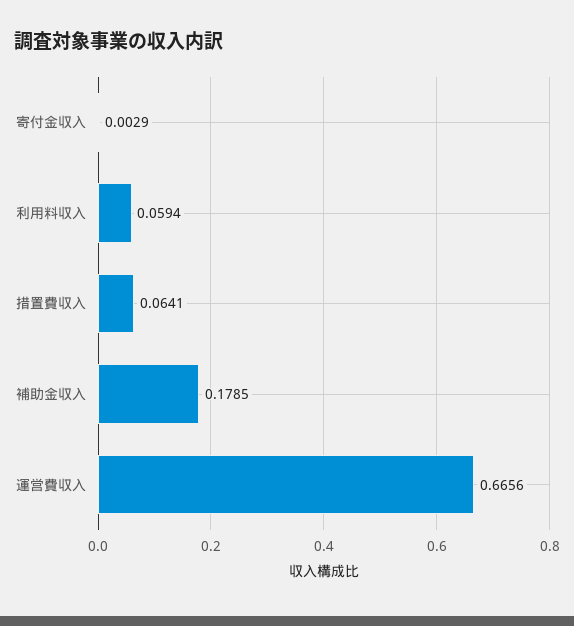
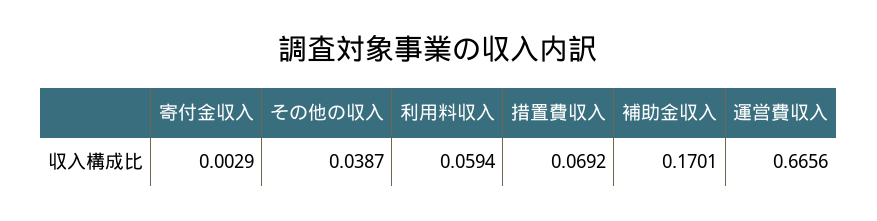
  {
    "寄付金収入": 0.0029,
    "利用料収入": 0.0594,
-   "措置費収入": 0.0641,
+   "措置費収入": 0.0692,
-   "補助金収入": 0.1785,
+   "補助金収入": 0.1701,
-   "運営費収入": 0.6656
+   "運営費収入": 0.6656,
+   "その他の収入": 0.0387
  }

